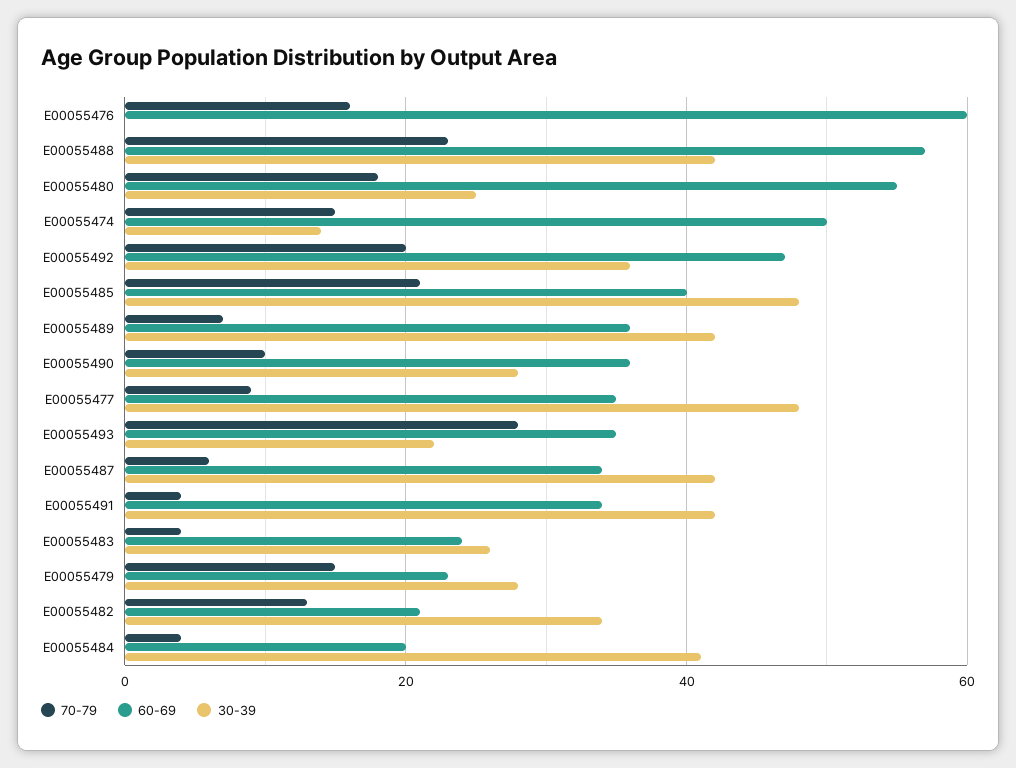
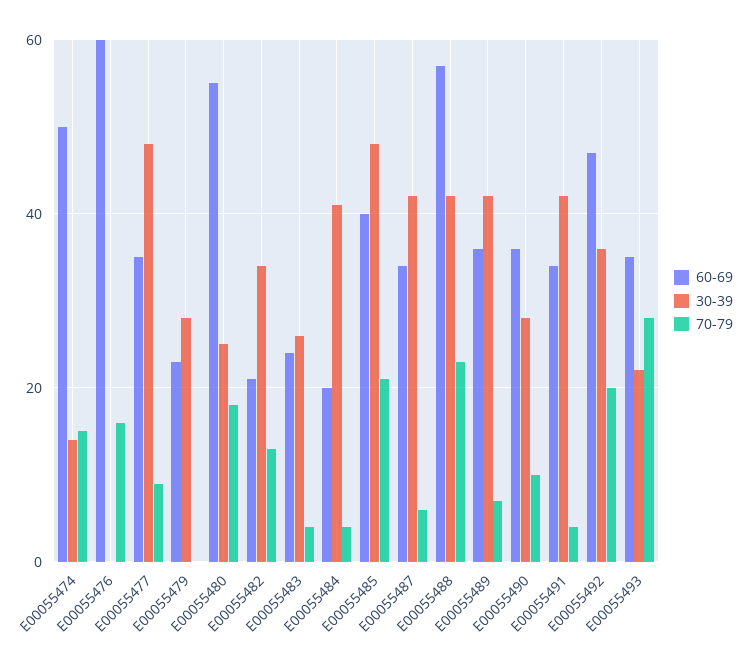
  {
    "70-79": {
      "E00055476": 15,
      "E00055488": 25,
      "E00055480": 20,
      "E00055474": 15,
      "E00055492": 20,
      "E00055485": 20,
      "E00055489": 5,
      "E00055490": 10,
      "E00055477": 10,
      "E00055493": 30,
      "E00055487": 5,
      "E00055491": 5,
      "E00055483": 5,
-     "E00055479": 15,
+     "E00055479": 0,
      "E00055482": 15,
      "E00055484": 5
    },
    "60-69": {
      "E00055476": 60,
      "E00055488": 55,
      "E00055480": 55,
      "E00055474": 50,
      "E00055492": 45,
      "E00055485": 40,
      "E00055489": 35,
      "E00055490": 35,
      "E00055477": 35,
      "E00055493": 35,
      "E00055487": 35,
      "E00055491": 35,
      "E00055483": 25,
      "E00055479": 25,
      "E00055482": 20,
      "E00055484": 20
    },
    "30-39": {
      "E00055476": 0,
      "E00055488": 40,
      "E00055480": 25,
      "E00055474": 15,
      "E00055492": 35,
      "E00055485": 50,
      "E00055489": 40,
      "E00055490": 30,
      "E00055477": 50,
      "E00055493": 20,
      "E00055487": 40,
      "E00055491": 40,
      "E00055483": 25,
      "E00055479": 30,
      "E00055482": 35,
      "E00055484": 40
    }
  }

